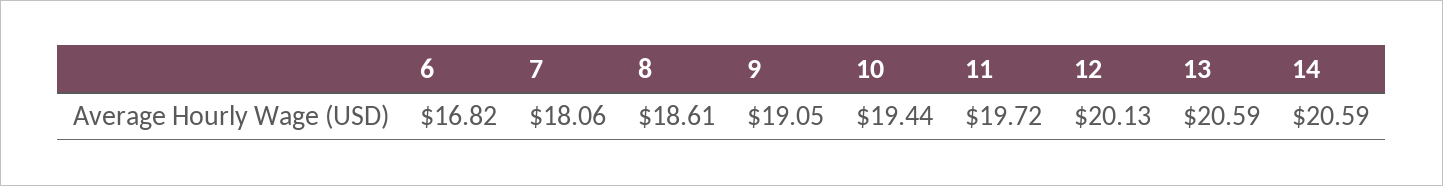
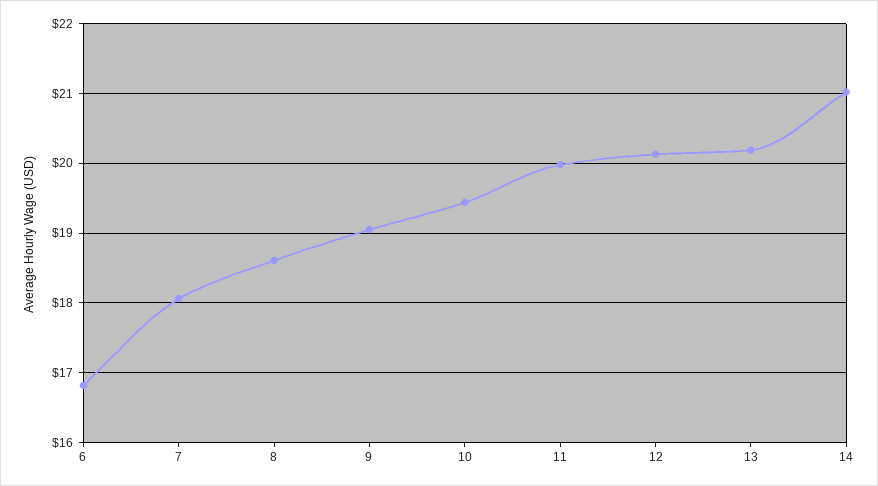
  {
    "6": 16.82,
    "7": 18.06,
    "8": 18.61,
    "9": 19.05,
    "10": 19.44,
-   "11": 19.72,
+   "11": 20,
    "12": 20.13,
-   "13": 20.59,
+   "13": 20.2,
-   "14": 20.59
+   "14": 21
  }

